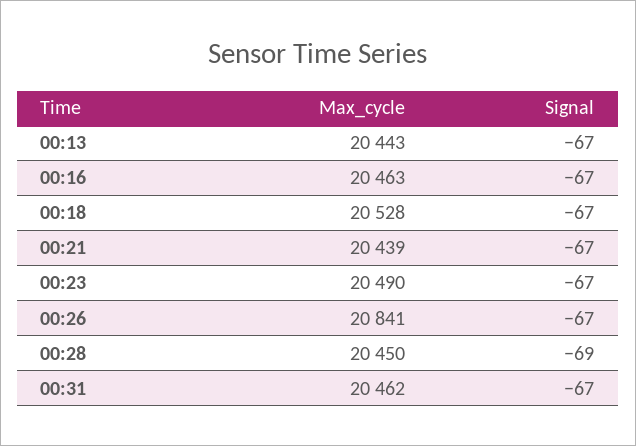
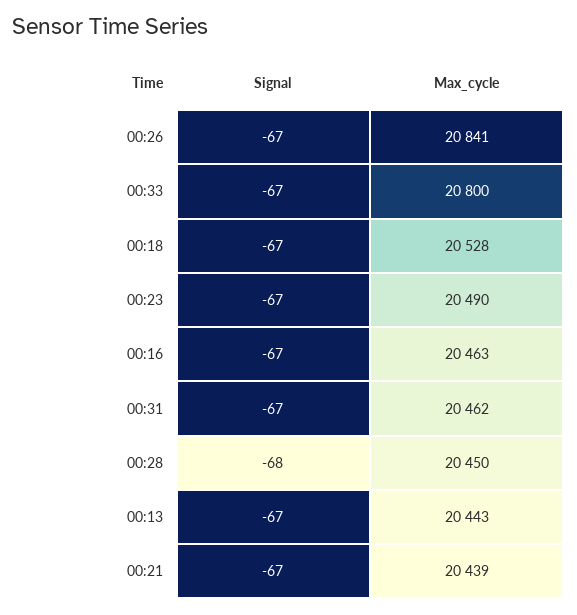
  {
    "Max_cycle": {
      "00:13": 20443,
      "00:16": 20463,
      "00:18": 20528,
      "00:21": 20439,
      "00:23": 20490,
      "00:26": 20841,
      "00:28": 20450,
-     "00:31": 20462
+     "00:31": 20462,
+     "00:33": 20800
    },
    "Signal": {
      "00:13": -67,
      "00:16": -67,
      "00:18": -67,
      "00:21": -67,
      "00:23": -67,
      "00:26": -67,
-     "00:28": -69,
+     "00:28": -68,
-     "00:31": -67
+     "00:31": -67,
+     "00:33": -67
    }
  }

